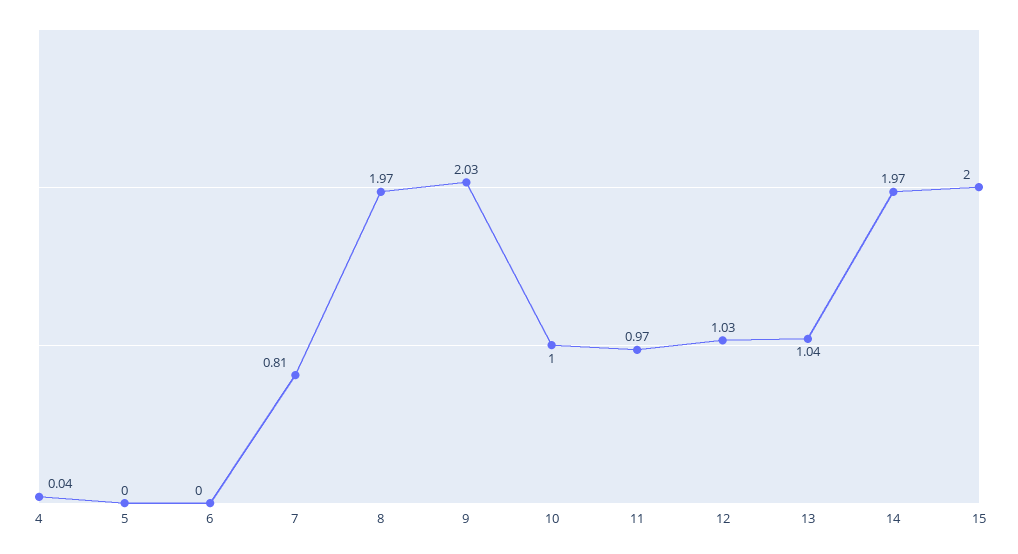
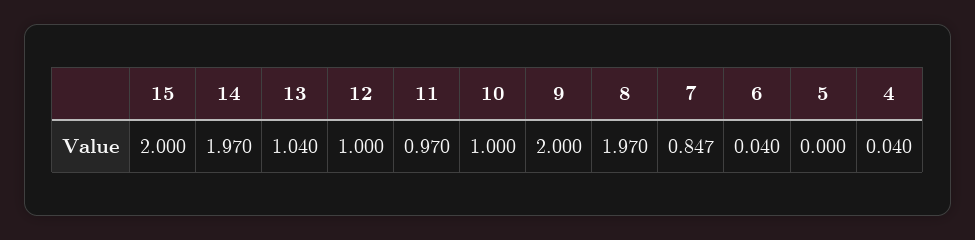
  {
    "4": 0.04,
    "5": 0,
-   "6": 0,
+   "6": 0.04,
-   "7": 0.81,
+   "7": 0.847,
    "8": 1.97,
-   "9": 2.03,
+   "9": 2,
    "10": 1,
    "11": 0.97,
-   "12": 1.03,
+   "12": 1,
    "13": 1.04,
    "14": 1.97,
    "15": 2
  }

